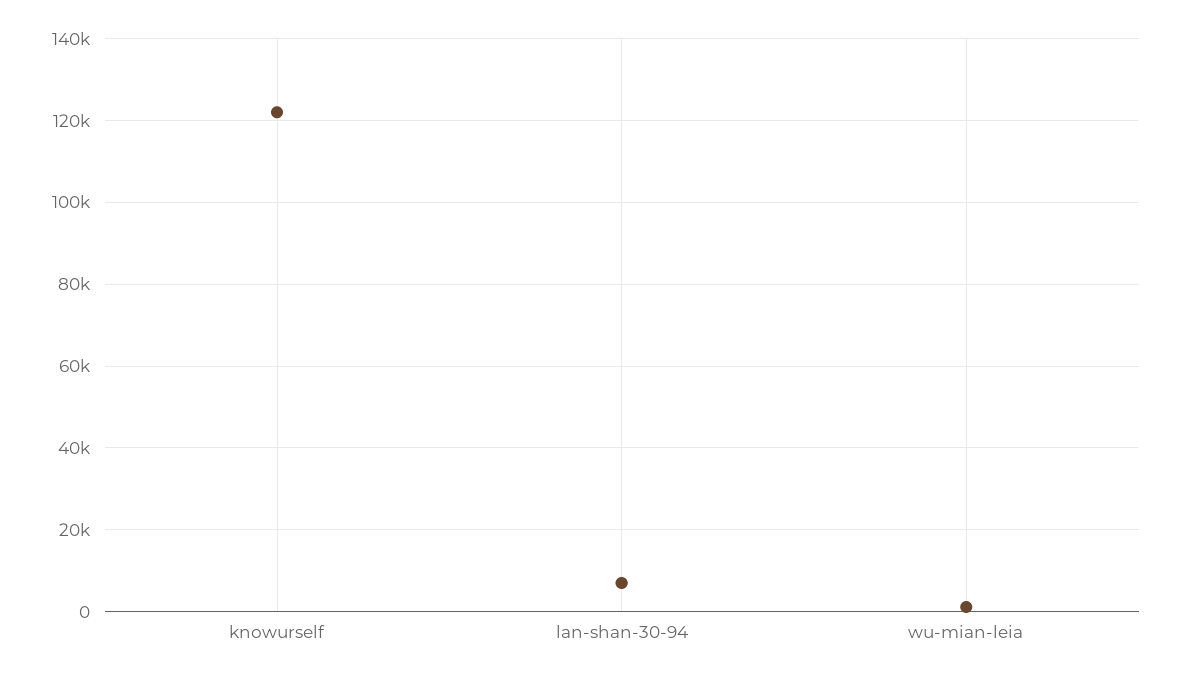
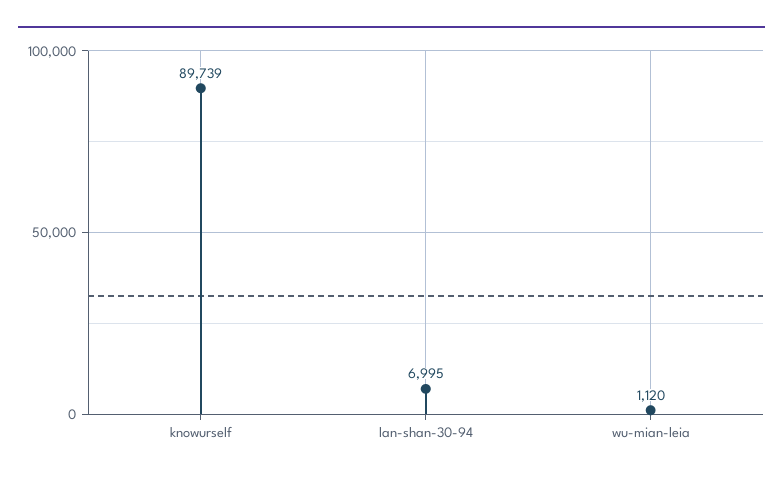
  {
-   "knowurself": 122000,
+   "knowurself": 89739,
    "lan-shan-30-94": 6995,
    "wu-mian-leia": 1120
  }

